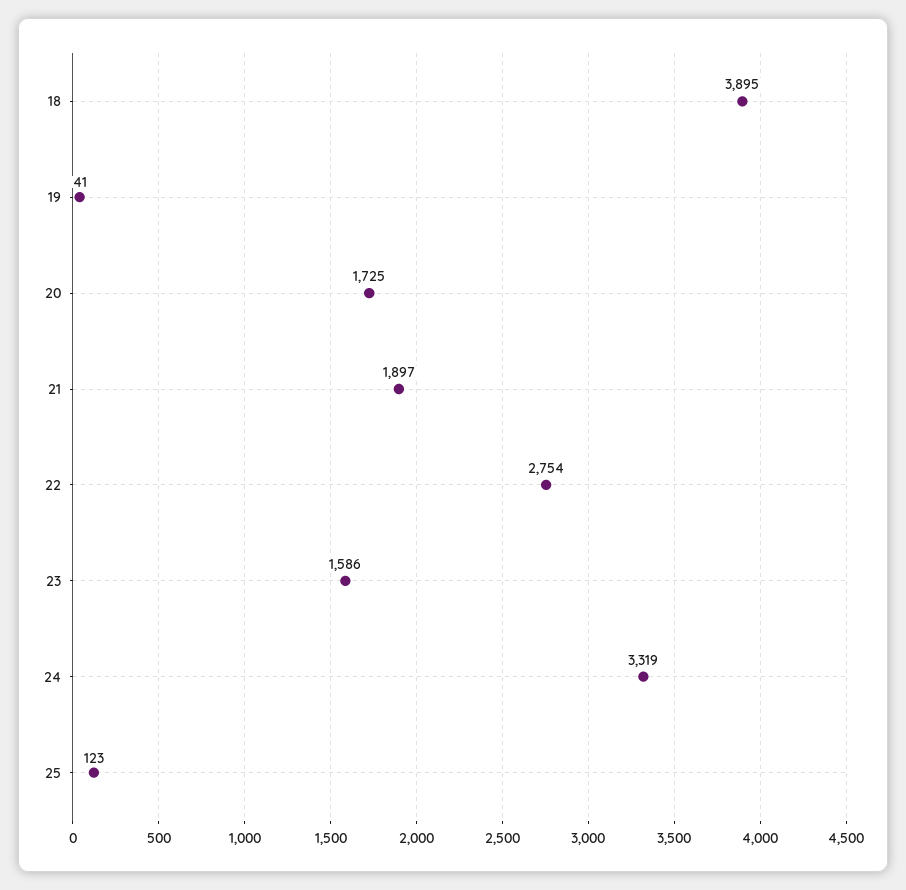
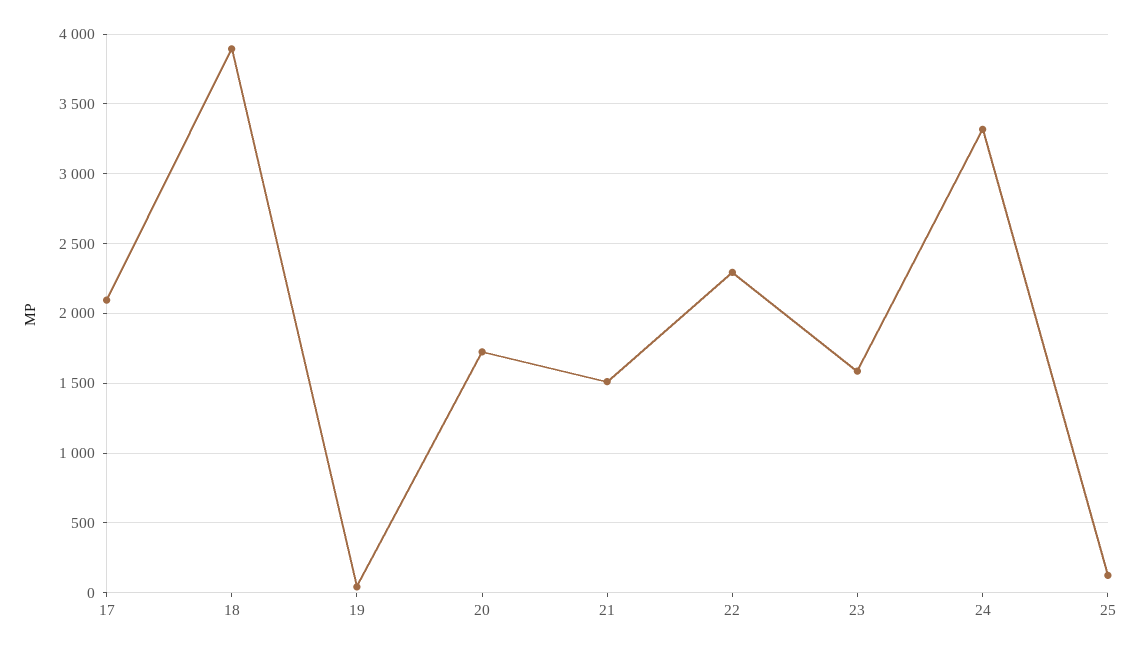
  {
    "18": 3895,
    "19": 41,
    "20": 1725,
-   "21": 1897,
+   "21": 1500,
-   "22": 2754,
+   "22": 2300,
    "23": 1586,
    "24": 3319,
-   "25": 123
+   "25": 123,
+   "17": 2100
  }

